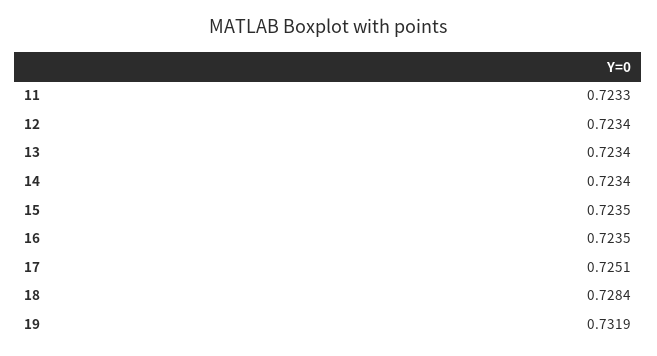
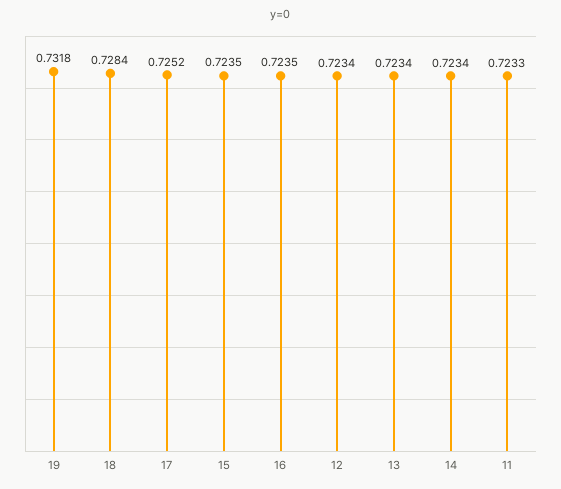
  {
    "11": 0.7233,
    "12": 0.7234,
    "13": 0.7234,
    "14": 0.7234,
    "15": 0.7235,
    "16": 0.7235,
-   "17": 0.7251,
+   "17": 0.7252,
    "18": 0.7284,
-   "19": 0.7319
+   "19": 0.7318
  }

